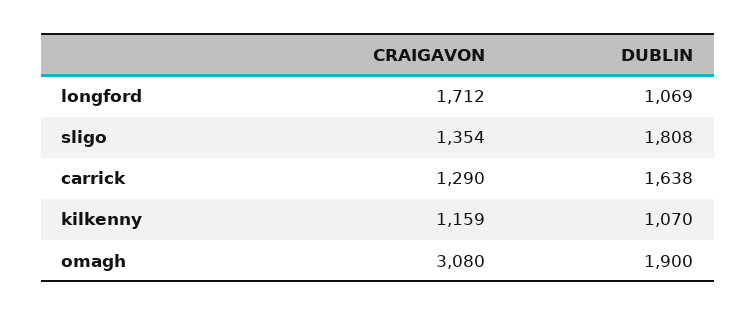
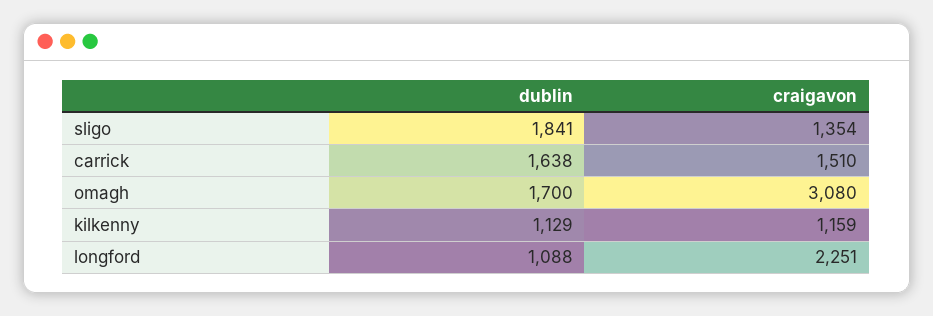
  {
    "CRAIGAVON": {
-     "longford": 1712,
+     "longford": 2251,
      "sligo": 1354,
-     "carrick": 1290,
+     "carrick": 1510,
      "kilkenny": 1159,
      "omagh": 3080
    },
    "DUBLIN": {
-     "longford": 1069,
+     "longford": 1088,
-     "sligo": 1808,
+     "sligo": 1841,
      "carrick": 1638,
-     "kilkenny": 1070,
+     "kilkenny": 1129,
-     "omagh": 1900
+     "omagh": 1700
    }
  }

